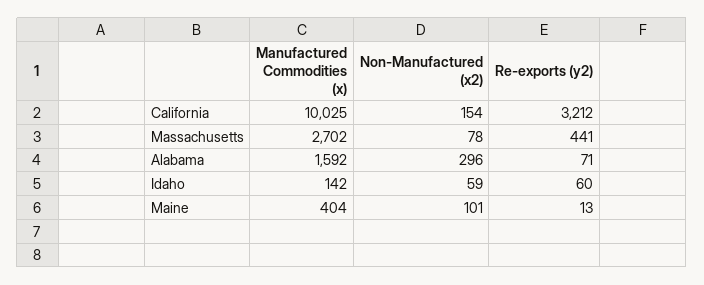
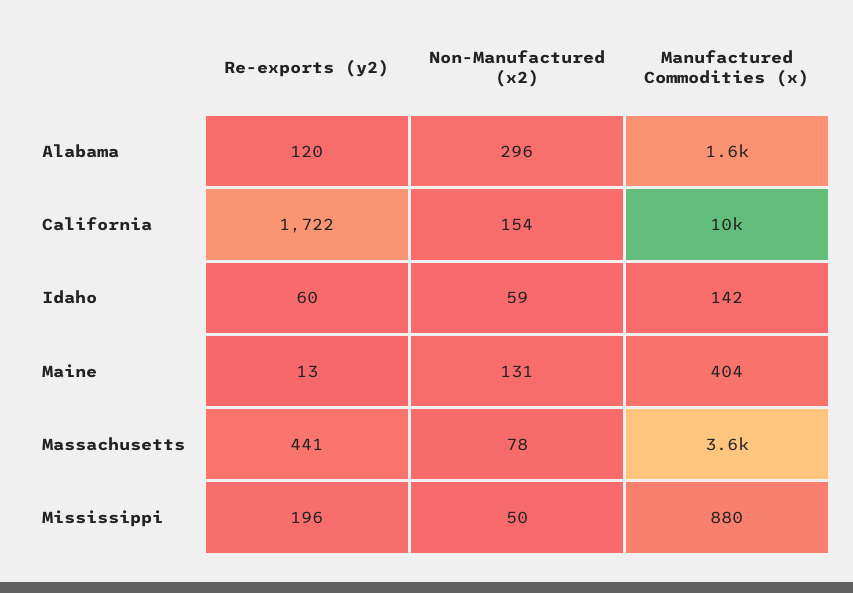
  {
    "Manufactured Commodities (x)": {
      "California": 10025,
-     "Massachusetts": 2702,
+     "Massachusetts": 3600,
      "Alabama": 1592,
      "Idaho": 142,
-     "Maine": 404
+     "Maine": 404,
+     "Mississippi": 880
    },
    "Non-Manufactured (x2)": {
      "California": 154,
      "Massachusetts": 78,
      "Alabama": 296,
      "Idaho": 59,
-     "Maine": 101
+     "Maine": 131,
+     "Mississippi": 50
    },
    "Re-exports (y2)": {
-     "California": 3212,
+     "California": 1722,
      "Massachusetts": 441,
-     "Alabama": 71,
+     "Alabama": 120,
      "Idaho": 60,
-     "Maine": 13
+     "Maine": 13,
+     "Mississippi": 196
    }
  }

